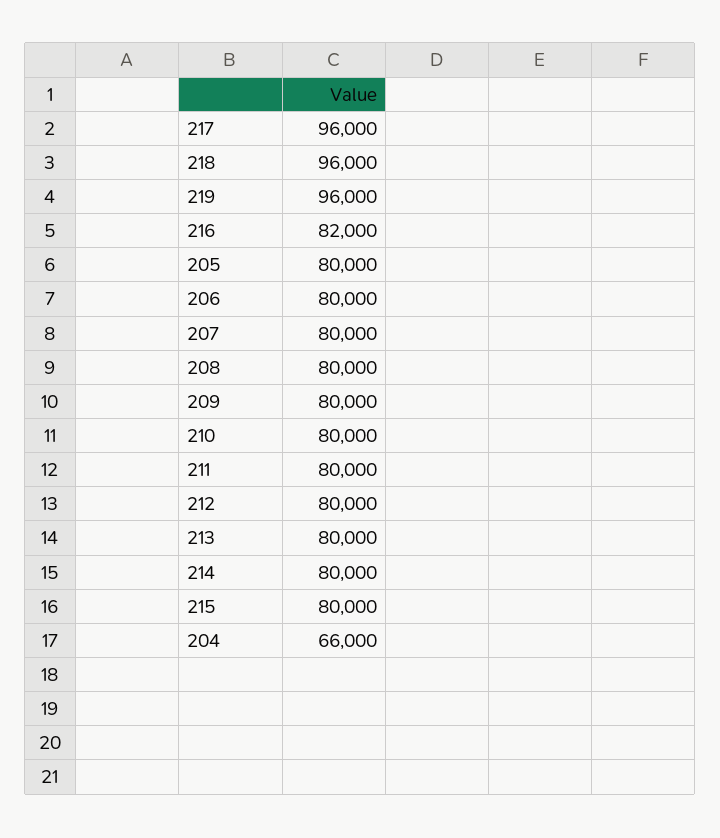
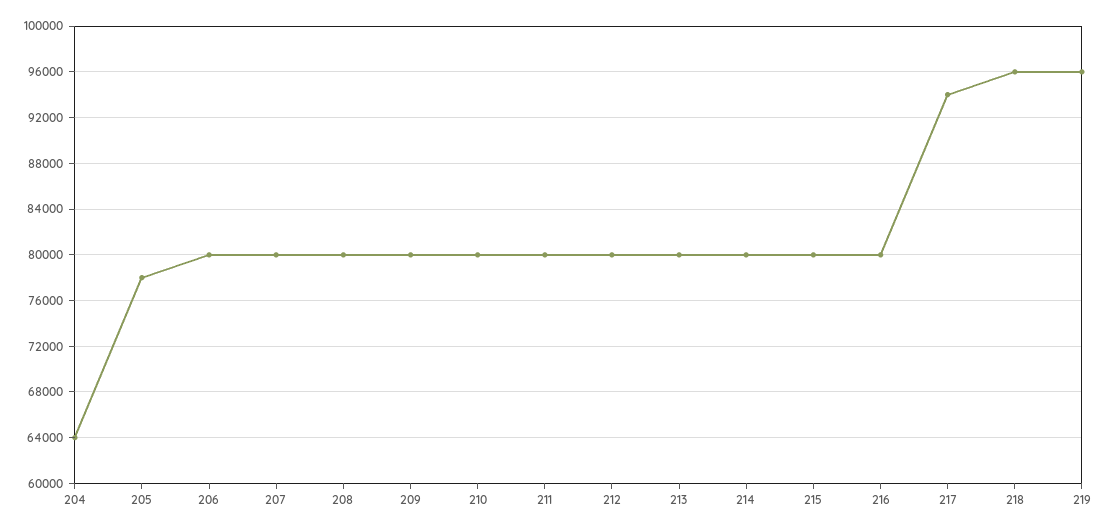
  {
-   "217": 96000,
+   "217": 94000,
    "218": 96000,
    "219": 96000,
-   "216": 82000,
+   "216": 80000,
-   "205": 80000,
+   "205": 78000,
    "206": 80000,
    "207": 80000,
    "208": 80000,
    "209": 80000,
    "210": 80000,
    "211": 80000,
    "212": 80000,
    "213": 80000,
    "214": 80000,
    "215": 80000,
-   "204": 66000
+   "204": 64000
  }

